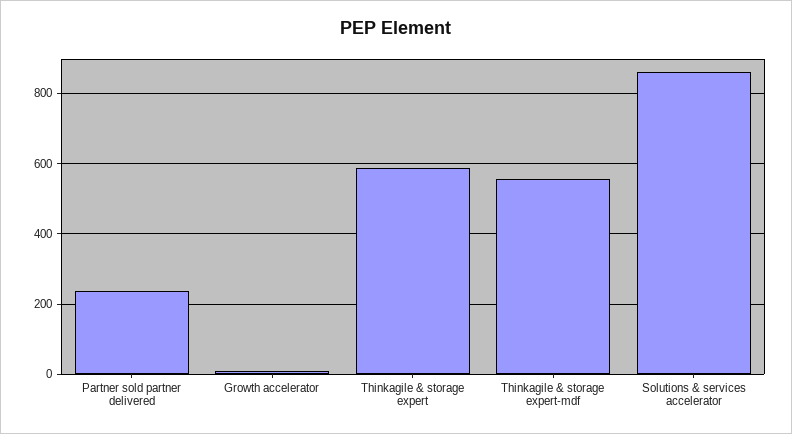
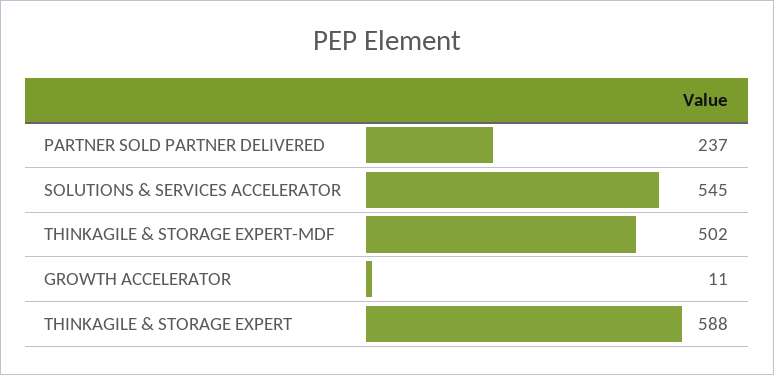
  {
    "Partner sold partner delivered": 237,
    "Growth accelerator": 11,
    "Thinkagile & storage expert": 588,
-   "Thinkagile & storage expert-mdf": 560,
+   "Thinkagile & storage expert-mdf": 502,
-   "Solutions & services accelerator": 860
+   "Solutions & services accelerator": 545
  }

